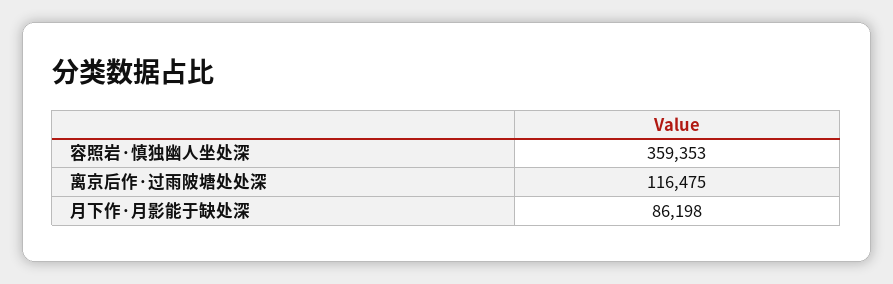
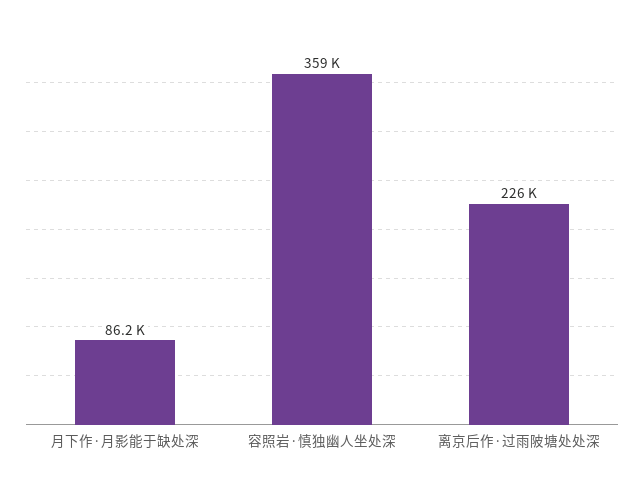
  {
    "容照岩·慎独幽人坐处深": 359353,
-   "离京后作·过雨陂塘处处深": 116475,
+   "离京后作·过雨陂塘处处深": 226000,
    "月下作·月影能于缺处深": 86198
  }

